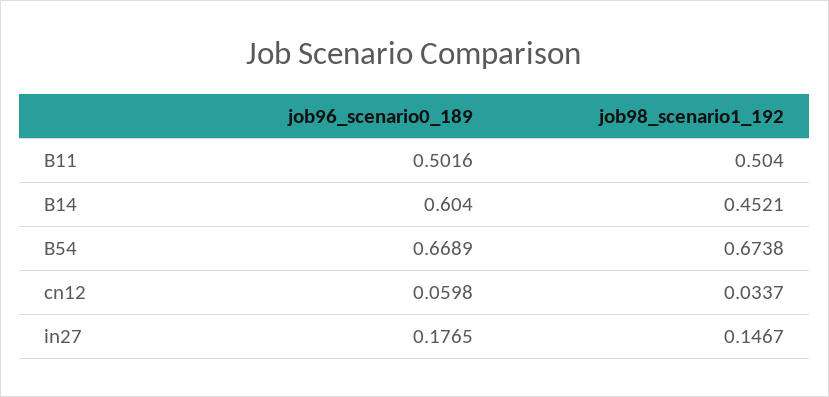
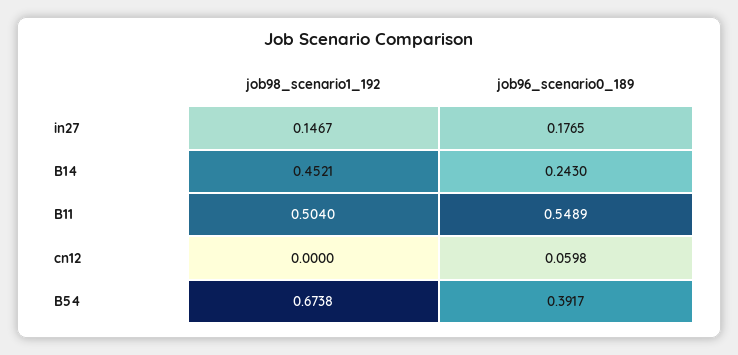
  {
    "job96_scenario0_189": {
-     "B11": 0.5016,
+     "B11": 0.5489,
-     "B14": 0.604,
+     "B14": 0.243,
-     "B54": 0.6689,
+     "B54": 0.3917,
      "cn12": 0.0598,
      "in27": 0.1765
    },
    "job98_scenario1_192": {
      "B11": 0.504,
      "B14": 0.4521,
      "B54": 0.6738,
-     "cn12": 0.0337,
+     "cn12": 0,
      "in27": 0.1467
    }
  }

